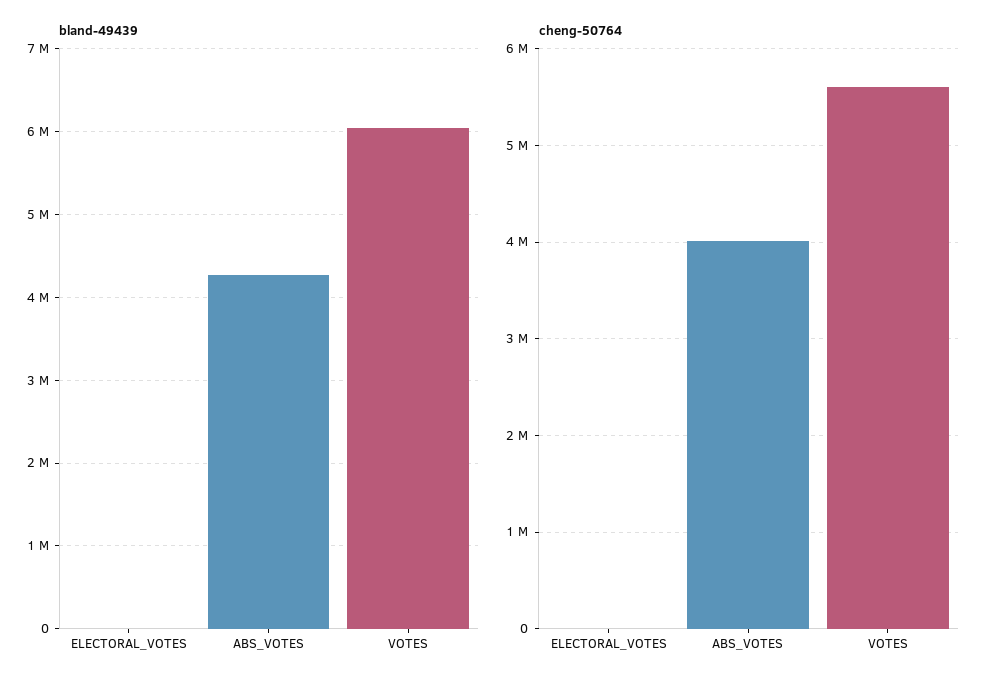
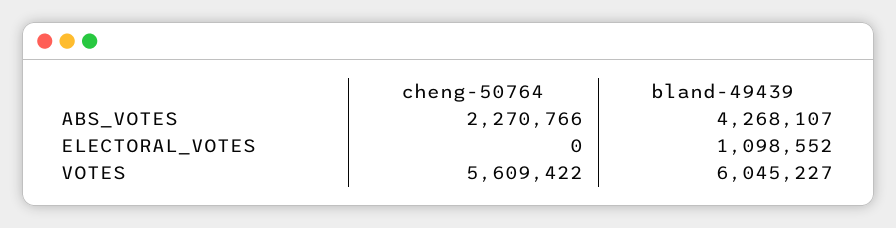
  {
    "bland-49439": {
-     "ELECTORAL_VOTES": 0,
+     "ELECTORAL_VOTES": 1098552,
      "ABS_VOTES": 4268107,
      "VOTES": 6045227
    },
    "cheng-50764": {
      "ELECTORAL_VOTES": 0,
-     "ABS_VOTES": 4000000,
+     "ABS_VOTES": 2270766,
      "VOTES": 5609422
    }
  }

